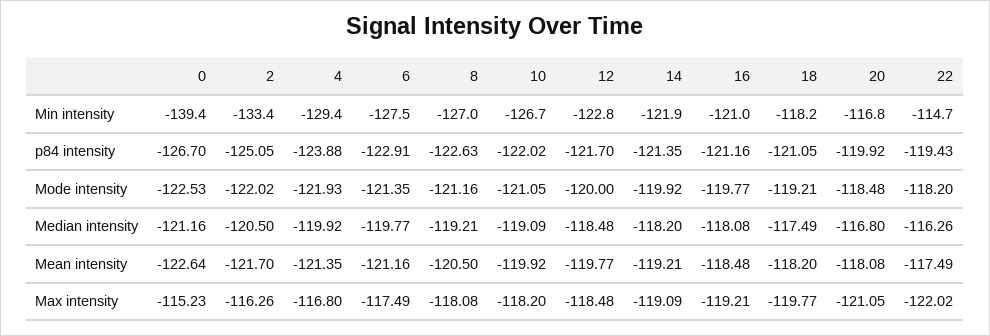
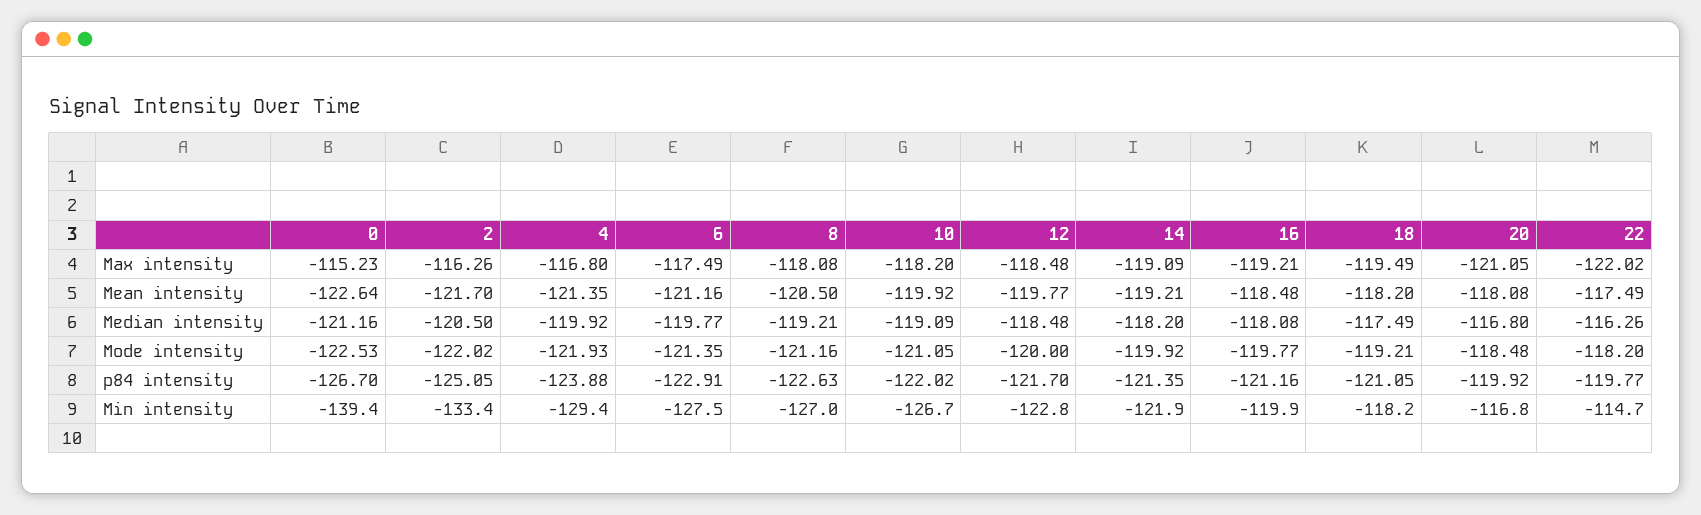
  {
    "0": {
      "Min intensity": -139.4,
      "p84 intensity": -126.7,
      "Mode intensity": -122.53,
      "Median intensity": -121.16,
      "Mean intensity": -122.64,
      "Max intensity": -115.23
    },
    "2": {
      "Min intensity": -133.4,
      "p84 intensity": -125.05,
      "Mode intensity": -122.02,
      "Median intensity": -120.5,
      "Mean intensity": -121.7,
      "Max intensity": -116.26
    },
    "4": {
      "Min intensity": -129.4,
      "p84 intensity": -123.88,
      "Mode intensity": -121.93,
      "Median intensity": -119.92,
      "Mean intensity": -121.35,
      "Max intensity": -116.8
    },
    "6": {
      "Min intensity": -127.5,
      "p84 intensity": -122.91,
      "Mode intensity": -121.35,
      "Median intensity": -119.77,
      "Mean intensity": -121.16,
      "Max intensity": -117.49
    },
    "8": {
      "Min intensity": -127,
      "p84 intensity": -122.63,
      "Mode intensity": -121.16,
      "Median intensity": -119.21,
      "Mean intensity": -120.5,
      "Max intensity": -118.08
    },
    "10": {
      "Min intensity": -126.7,
      "p84 intensity": -122.02,
      "Mode intensity": -121.05,
      "Median intensity": -119.09,
      "Mean intensity": -119.92,
      "Max intensity": -118.2
    },
    "12": {
      "Min intensity": -122.8,
      "p84 intensity": -121.7,
      "Mode intensity": -120,
      "Median intensity": -118.48,
      "Mean intensity": -119.77,
      "Max intensity": -118.48
    },
    "14": {
      "Min intensity": -121.9,
      "p84 intensity": -121.35,
      "Mode intensity": -119.92,
      "Median intensity": -118.2,
      "Mean intensity": -119.21,
      "Max intensity": -119.09
    },
    "16": {
-     "Min intensity": -121,
+     "Min intensity": -119.9,
      "p84 intensity": -121.16,
      "Mode intensity": -119.77,
      "Median intensity": -118.08,
      "Mean intensity": -118.48,
      "Max intensity": -119.21
    },
    "18": {
      "Min intensity": -118.2,
      "p84 intensity": -121.05,
      "Mode intensity": -119.21,
      "Median intensity": -117.49,
      "Mean intensity": -118.2,
-     "Max intensity": -119.77
+     "Max intensity": -119.49
    },
    "20": {
      "Min intensity": -116.8,
      "p84 intensity": -119.92,
      "Mode intensity": -118.48,
      "Median intensity": -116.8,
      "Mean intensity": -118.08,
      "Max intensity": -121.05
    },
    "22": {
      "Min intensity": -114.7,
-     "p84 intensity": -119.43,
+     "p84 intensity": -119.77,
      "Mode intensity": -118.2,
      "Median intensity": -116.26,
      "Mean intensity": -117.49,
      "Max intensity": -122.02
    }
  }

